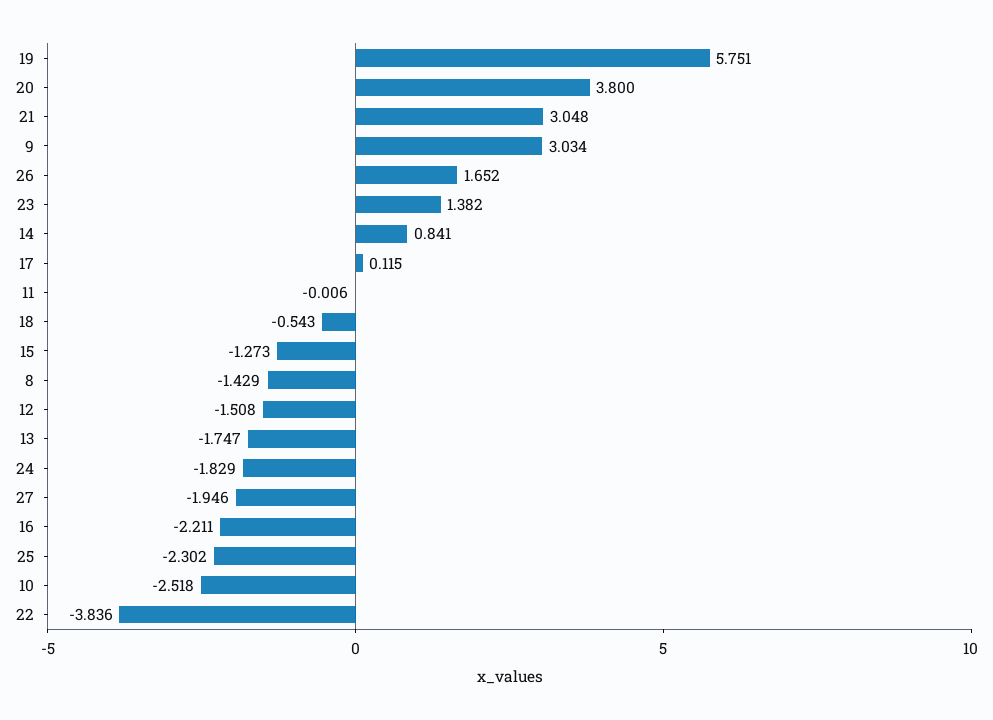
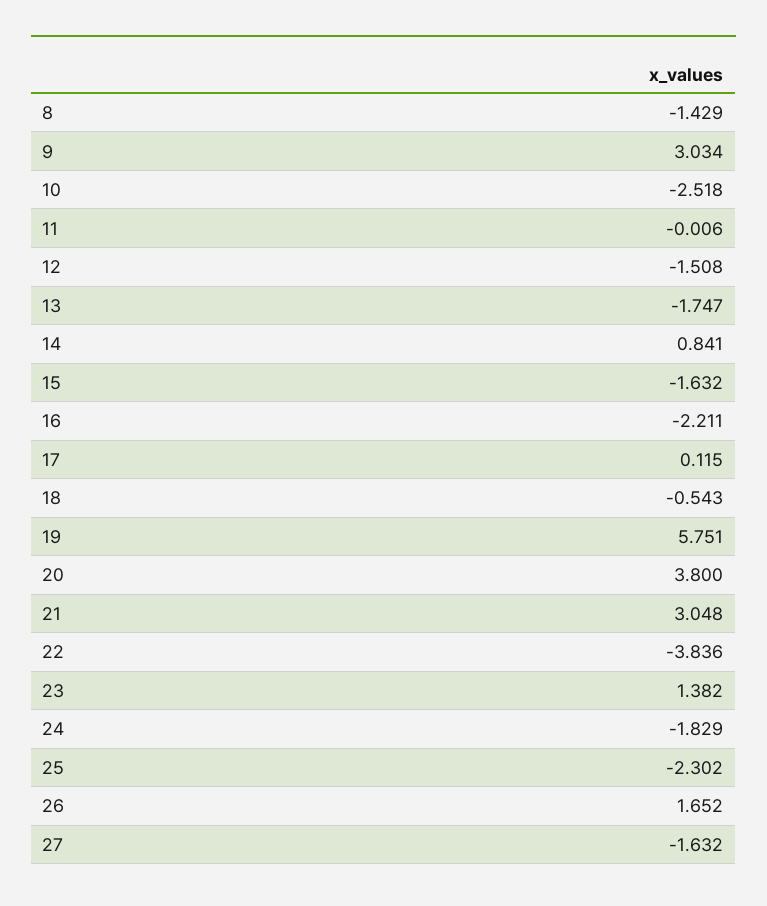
  {
    "19": 5.751,
    "20": 3.8,
    "21": 3.048,
    "9": 3.034,
    "26": 1.652,
    "23": 1.382,
    "14": 0.841,
    "17": 0.115,
    "11": -0.006,
    "18": -0.543,
-   "15": -1.273,
+   "15": -1.632,
    "8": -1.429,
    "12": -1.508,
    "13": -1.747,
    "24": -1.829,
-   "27": -1.946,
+   "27": -1.632,
    "16": -2.211,
    "25": -2.302,
    "10": -2.518,
    "22": -3.836
  }

